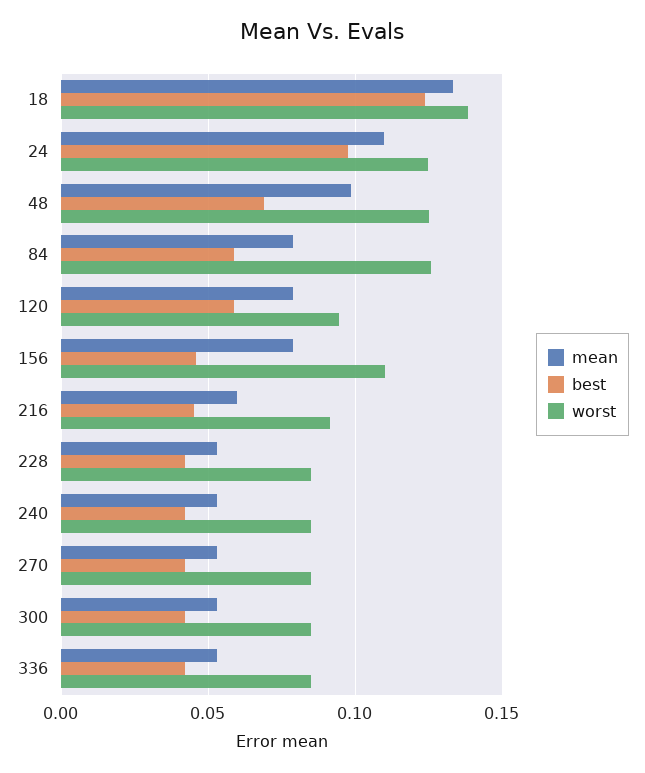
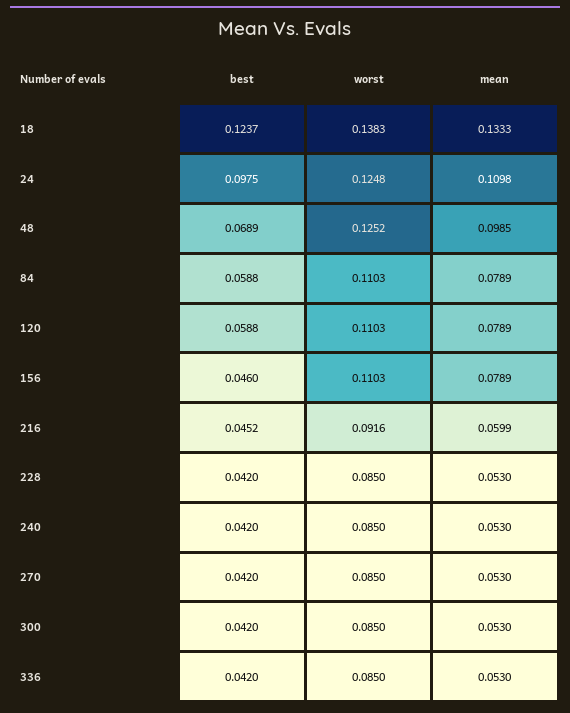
  {
    "mean": {
      "18": 0.1333,
      "24": 0.1098,
      "48": 0.0985,
      "84": 0.0789,
      "120": 0.0789,
      "156": 0.0789,
      "216": 0.0599,
      "228": 0.053,
      "240": 0.053,
      "270": 0.053,
      "300": 0.053,
      "336": 0.053
    },
    "best": {
      "18": 0.1237,
      "24": 0.0975,
      "48": 0.0689,
      "84": 0.0588,
      "120": 0.0588,
      "156": 0.046,
      "216": 0.0452,
      "228": 0.042,
      "240": 0.042,
      "270": 0.042,
      "300": 0.042,
      "336": 0.042
    },
    "worst": {
      "18": 0.1383,
      "24": 0.1248,
      "48": 0.1252,
-     "84": 0.125,
+     "84": 0.1103,
-     "120": 0.095,
+     "120": 0.1103,
      "156": 0.1103,
      "216": 0.0916,
      "228": 0.085,
      "240": 0.085,
      "270": 0.085,
      "300": 0.085,
      "336": 0.085
    }
  }

